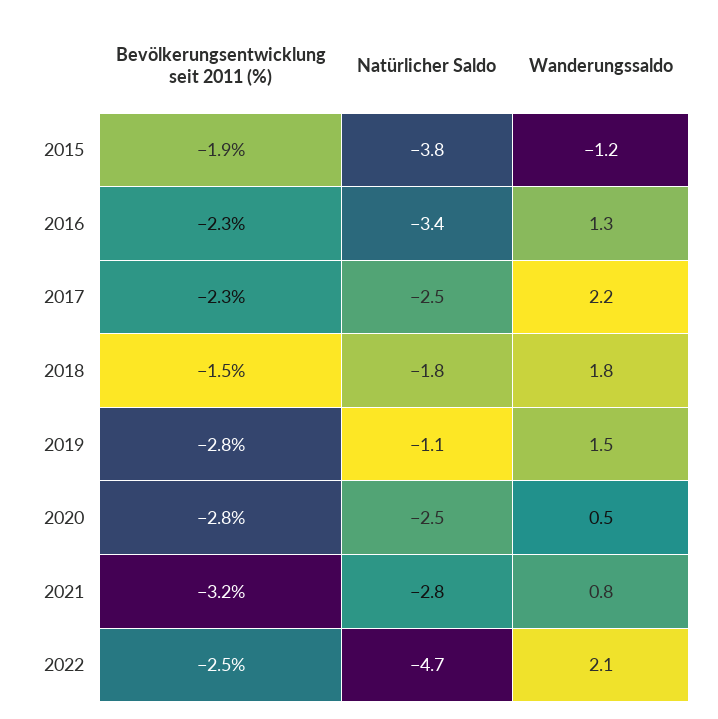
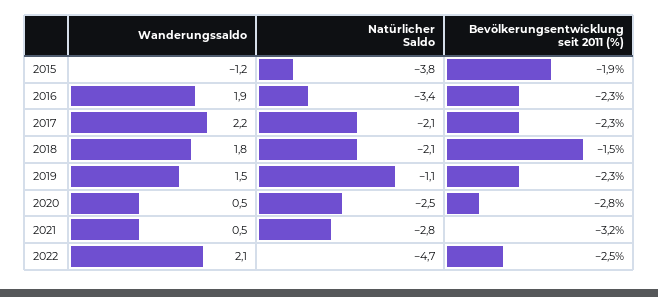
  {
    "Bevölkerungsentwicklung seit 2011 (%)": {
      "2015": -1.9,
      "2016": -2.3,
      "2017": -2.3,
      "2018": -1.5,
-     "2019": -2.8,
+     "2019": -2.3,
      "2020": -2.8,
      "2021": -3.2,
      "2022": -2.5
    },
    "Natürlicher Saldo": {
      "2015": -3.8,
      "2016": -3.4,
-     "2017": -2.5,
+     "2017": -2.1,
-     "2018": -1.8,
+     "2018": -2.1,
      "2019": -1.1,
      "2020": -2.5,
      "2021": -2.8,
      "2022": -4.7
    },
    "Wanderungssaldo": {
      "2015": -1.2,
-     "2016": 1.3,
+     "2016": 1.9,
      "2017": 2.2,
      "2018": 1.8,
      "2019": 1.5,
      "2020": 0.5,
-     "2021": 0.8,
+     "2021": 0.5,
      "2022": 2.1
    }
  }

